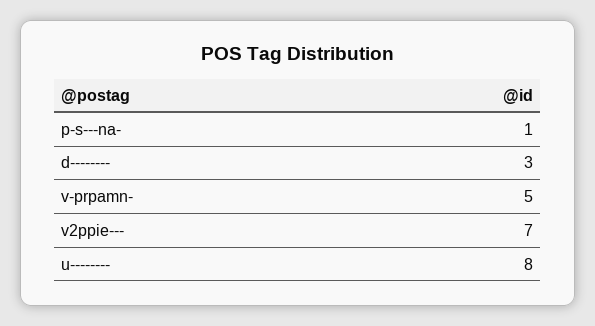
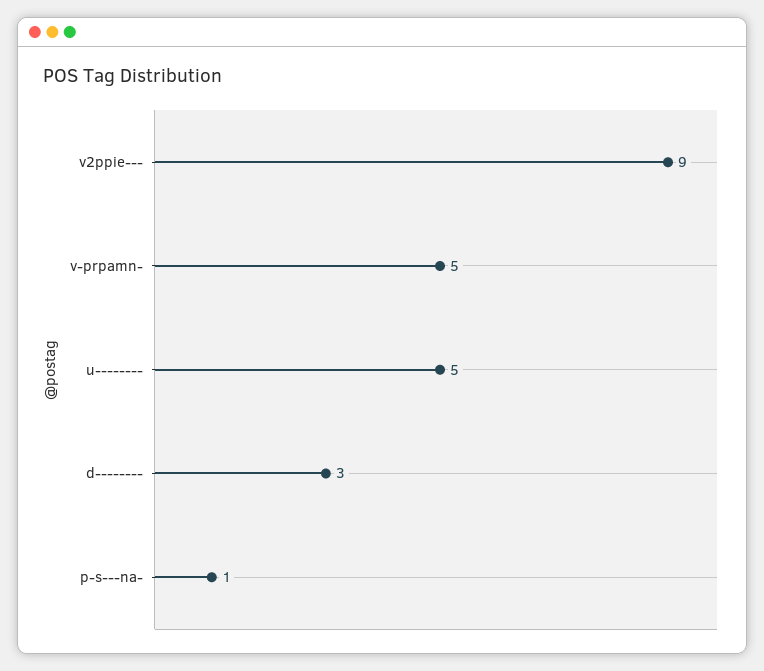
  {
    "p-s---na-": 1,
    "d--------": 3,
    "v-prpamn-": 5,
-   "v2ppie---": 7,
+   "v2ppie---": 9,
-   "u--------": 8
+   "u--------": 5
  }

